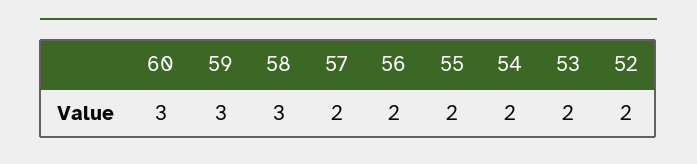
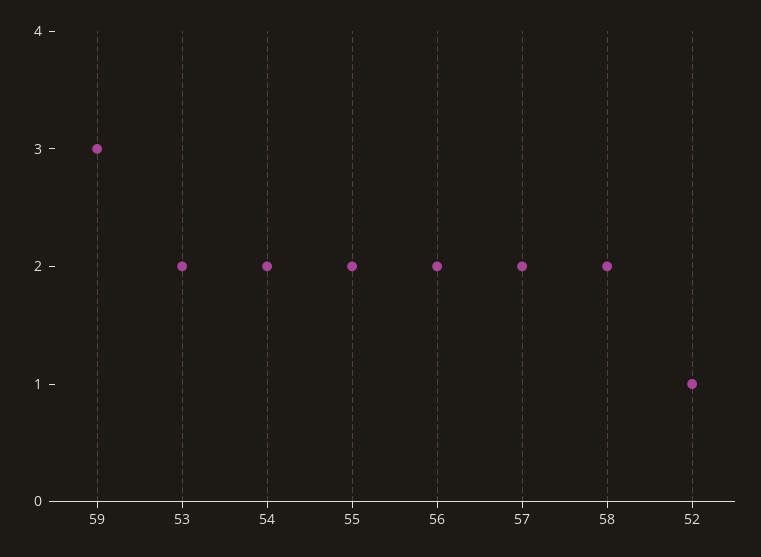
  {
-   "60": 3,
    "59": 3,
-   "58": 3,
+   "58": 2,
    "57": 2,
    "56": 2,
    "55": 2,
    "54": 2,
    "53": 2,
-   "52": 2
+   "52": 1
  }

